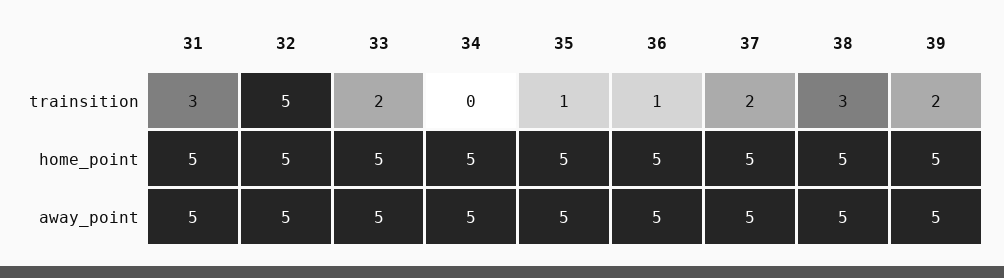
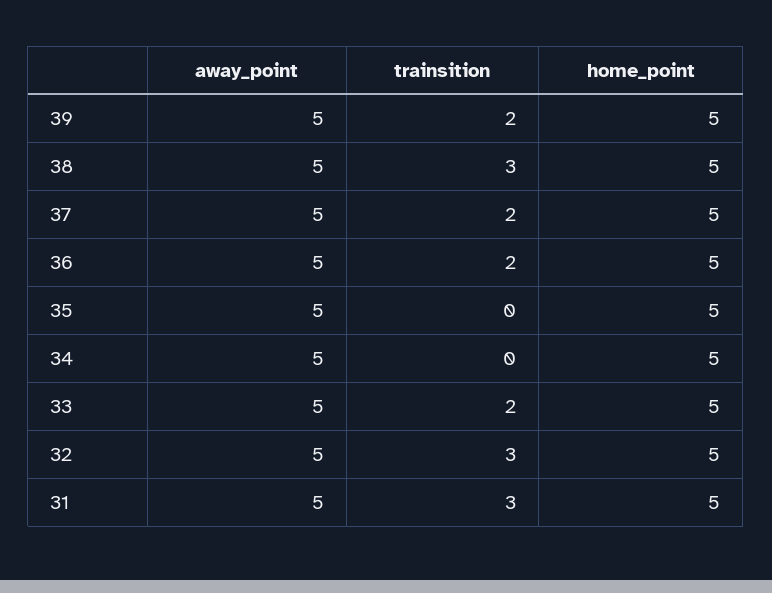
  {
    "31": {
      "trainsition": 3,
      "home_point": 5,
      "away_point": 5
    },
    "32": {
-     "trainsition": 5,
+     "trainsition": 3,
      "home_point": 5,
      "away_point": 5
    },
    "33": {
      "trainsition": 2,
      "home_point": 5,
      "away_point": 5
    },
    "34": {
      "trainsition": 0,
      "home_point": 5,
      "away_point": 5
    },
    "35": {
-     "trainsition": 1,
+     "trainsition": 0,
      "home_point": 5,
      "away_point": 5
    },
    "36": {
-     "trainsition": 1,
+     "trainsition": 2,
      "home_point": 5,
      "away_point": 5
    },
    "37": {
      "trainsition": 2,
      "home_point": 5,
      "away_point": 5
    },
    "38": {
      "trainsition": 3,
      "home_point": 5,
      "away_point": 5
    },
    "39": {
      "trainsition": 2,
      "home_point": 5,
      "away_point": 5
    }
  }

